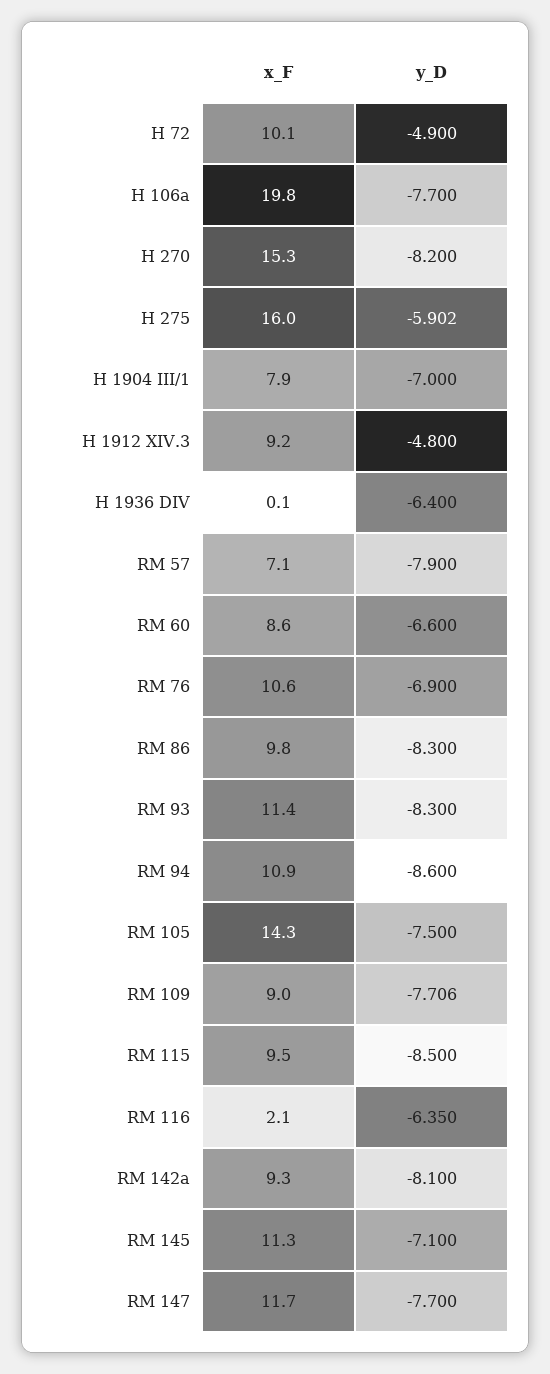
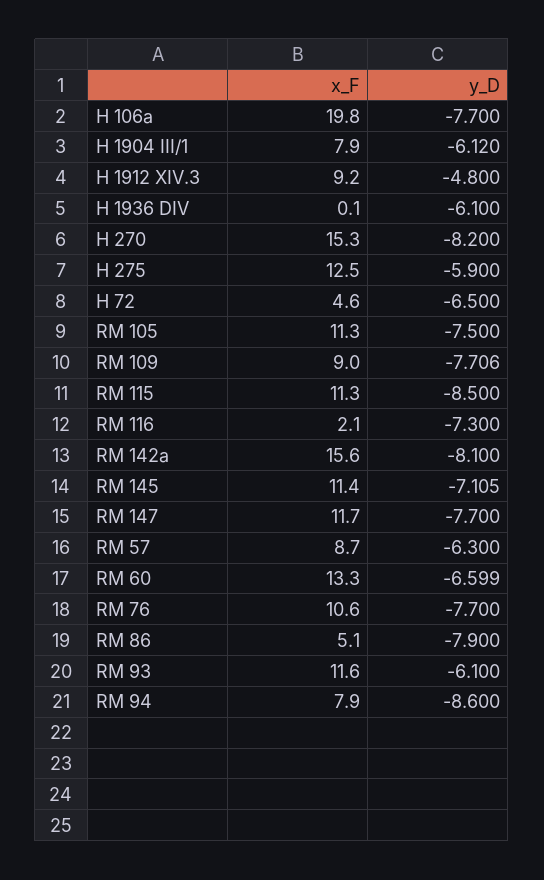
  {
    "x_F": {
-     "H 72": 10.1,
+     "H 72": 4.6,
      "H 106a": 19.8,
      "H 270": 15.3,
-     "H 275": 16,
+     "H 275": 12.5,
      "H 1904 III/1": 7.9,
      "H 1912 XIV.3": 9.2,
      "H 1936 DIV": 0.1,
-     "RM 57": 7.1,
+     "RM 57": 8.7,
-     "RM 60": 8.6,
+     "RM 60": 13.3,
      "RM 76": 10.6,
-     "RM 86": 9.8,
+     "RM 86": 5.1,
-     "RM 93": 11.4,
+     "RM 93": 11.6,
-     "RM 94": 10.9,
+     "RM 94": 7.9,
-     "RM 105": 14.3,
+     "RM 105": 11.3,
      "RM 109": 9,
-     "RM 115": 9.5,
+     "RM 115": 11.3,
      "RM 116": 2.1,
-     "RM 142a": 9.3,
+     "RM 142a": 15.6,
-     "RM 145": 11.3,
+     "RM 145": 11.4,
      "RM 147": 11.7
    },
    "y_D": {
-     "H 72": -4.9,
+     "H 72": -6.5,
      "H 106a": -7.7,
      "H 270": -8.2,
-     "H 275": -5.902,
+     "H 275": -5.9,
-     "H 1904 III/1": -7,
+     "H 1904 III/1": -6.12,
      "H 1912 XIV.3": -4.8,
-     "H 1936 DIV": -6.4,
+     "H 1936 DIV": -6.1,
-     "RM 57": -7.9,
+     "RM 57": -6.3,
-     "RM 60": -6.6,
+     "RM 60": -6.599,
-     "RM 76": -6.9,
+     "RM 76": -7.7,
-     "RM 86": -8.3,
+     "RM 86": -7.9,
-     "RM 93": -8.3,
+     "RM 93": -6.1,
      "RM 94": -8.6,
      "RM 105": -7.5,
      "RM 109": -7.706,
      "RM 115": -8.5,
-     "RM 116": -6.35,
+     "RM 116": -7.3,
      "RM 142a": -8.1,
-     "RM 145": -7.1,
+     "RM 145": -7.105,
      "RM 147": -7.7
    }
  }

